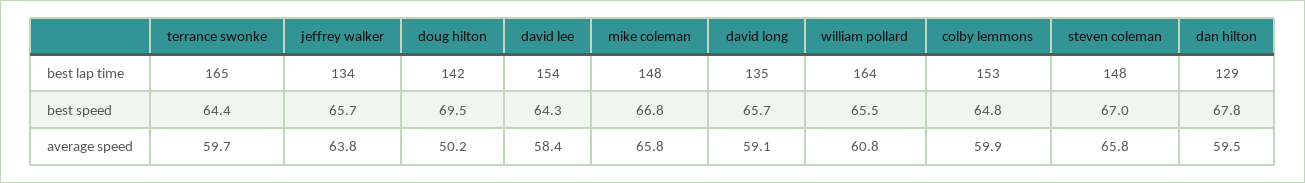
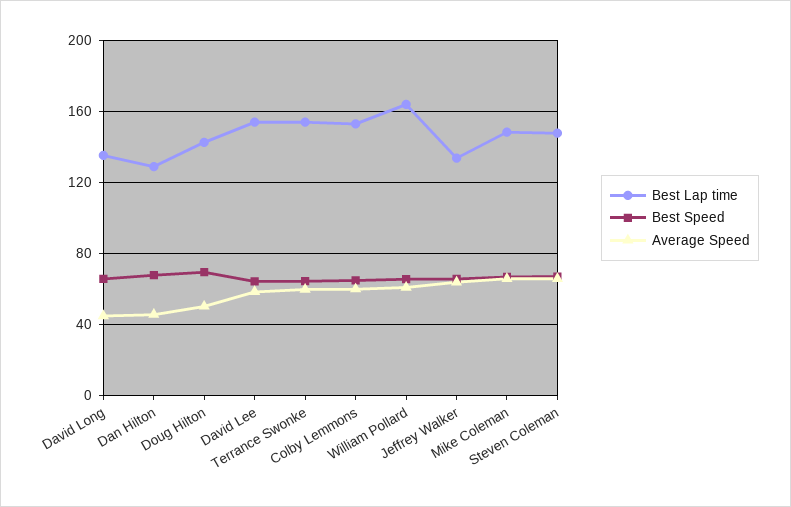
  {
    "best lap time": {
-     "terrance swonke": 165,
+     "terrance swonke": 155,
      "jeffrey walker": 134,
      "doug hilton": 142,
      "david lee": 154,
      "mike coleman": 148,
      "david long": 135,
      "william pollard": 164,
      "colby lemmons": 153,
      "steven coleman": 148,
      "dan hilton": 129
    },
    "best speed": {
      "terrance swonke": 64.4,
      "jeffrey walker": 65.7,
      "doug hilton": 69.5,
      "david lee": 64.3,
      "mike coleman": 66.8,
      "david long": 65.7,
      "william pollard": 65.5,
      "colby lemmons": 64.8,
      "steven coleman": 67,
      "dan hilton": 67.8
    },
    "average speed": {
      "terrance swonke": 59.7,
      "jeffrey walker": 63.8,
      "doug hilton": 50.2,
      "david lee": 58.4,
      "mike coleman": 65.8,
-     "david long": 59.1,
+     "david long": 45,
      "william pollard": 60.8,
      "colby lemmons": 59.9,
      "steven coleman": 65.8,
-     "dan hilton": 59.5
+     "dan hilton": 45
    }
  }

